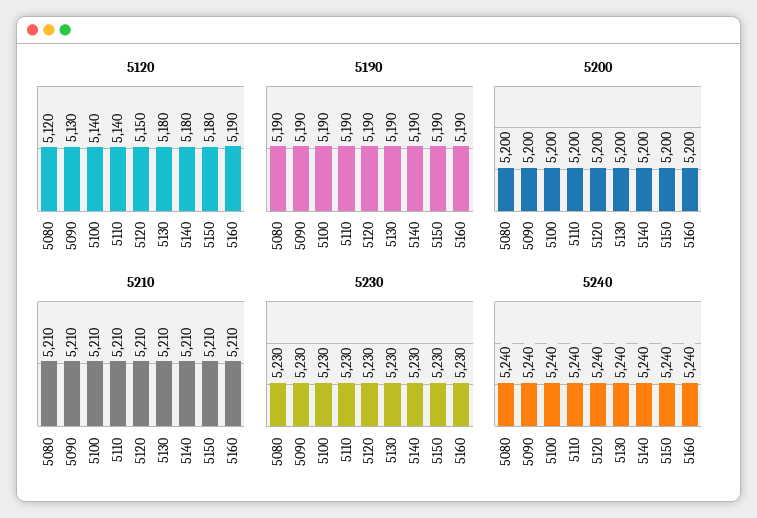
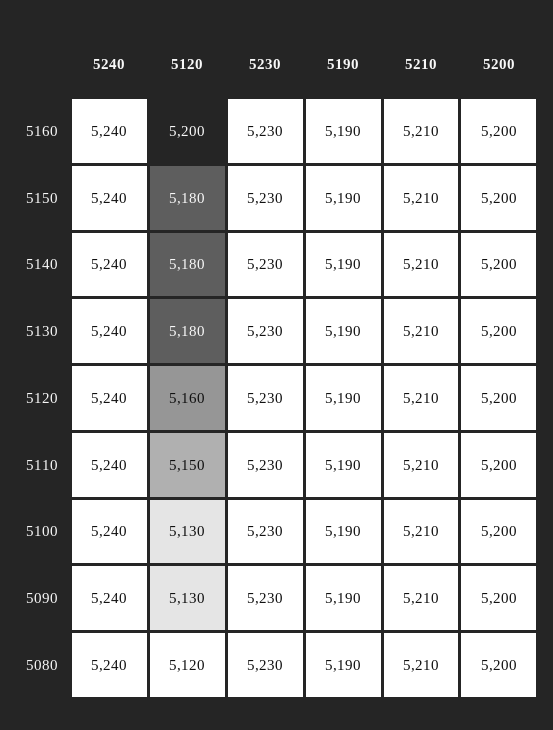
  {
    "5120": {
      "5080": 5120,
      "5090": 5130,
-     "5100": 5140,
+     "5100": 5130,
-     "5110": 5140,
+     "5110": 5150,
-     "5120": 5150,
+     "5120": 5160,
      "5130": 5180,
      "5140": 5180,
      "5150": 5180,
-     "5160": 5190
+     "5160": 5200
    },
    "5190": {
      "5080": 5190,
      "5090": 5190,
      "5100": 5190,
      "5110": 5190,
      "5120": 5190,
      "5130": 5190,
      "5140": 5190,
      "5150": 5190,
      "5160": 5190
    },
    "5200": {
      "5080": 5200,
      "5090": 5200,
      "5100": 5200,
      "5110": 5200,
      "5120": 5200,
      "5130": 5200,
      "5140": 5200,
      "5150": 5200,
      "5160": 5200
    },
    "5210": {
      "5080": 5210,
      "5090": 5210,
      "5100": 5210,
      "5110": 5210,
      "5120": 5210,
      "5130": 5210,
      "5140": 5210,
      "5150": 5210,
      "5160": 5210
    },
    "5230": {
      "5080": 5230,
      "5090": 5230,
      "5100": 5230,
      "5110": 5230,
      "5120": 5230,
      "5130": 5230,
      "5140": 5230,
      "5150": 5230,
      "5160": 5230
    },
    "5240": {
      "5080": 5240,
      "5090": 5240,
      "5100": 5240,
      "5110": 5240,
      "5120": 5240,
      "5130": 5240,
      "5140": 5240,
      "5150": 5240,
      "5160": 5240
    }
  }

